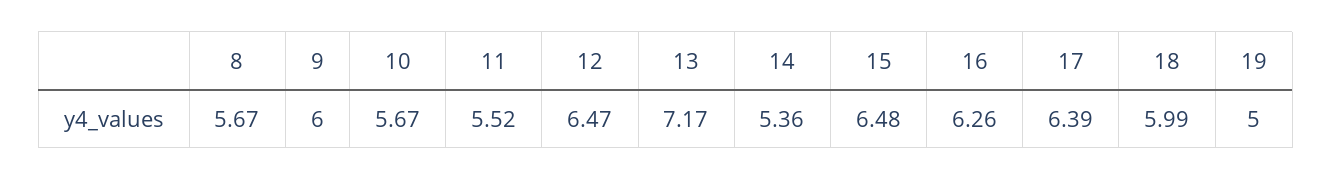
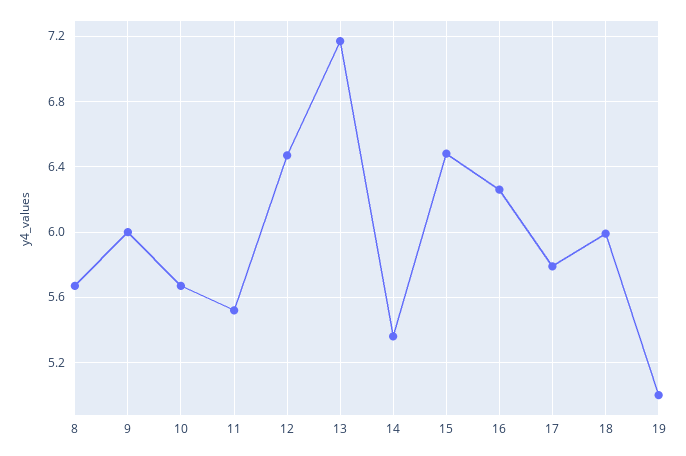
  {
    "8": 5.67,
    "9": 6,
    "10": 5.67,
    "11": 5.52,
    "12": 6.47,
    "13": 7.17,
    "14": 5.36,
    "15": 6.48,
    "16": 6.26,
-   "17": 6.39,
+   "17": 5.8,
    "18": 5.99,
    "19": 5
  }

